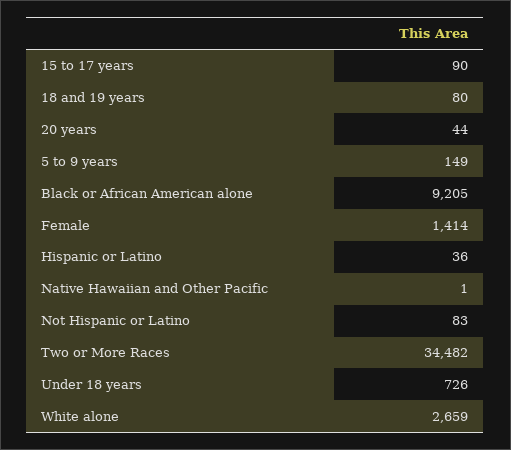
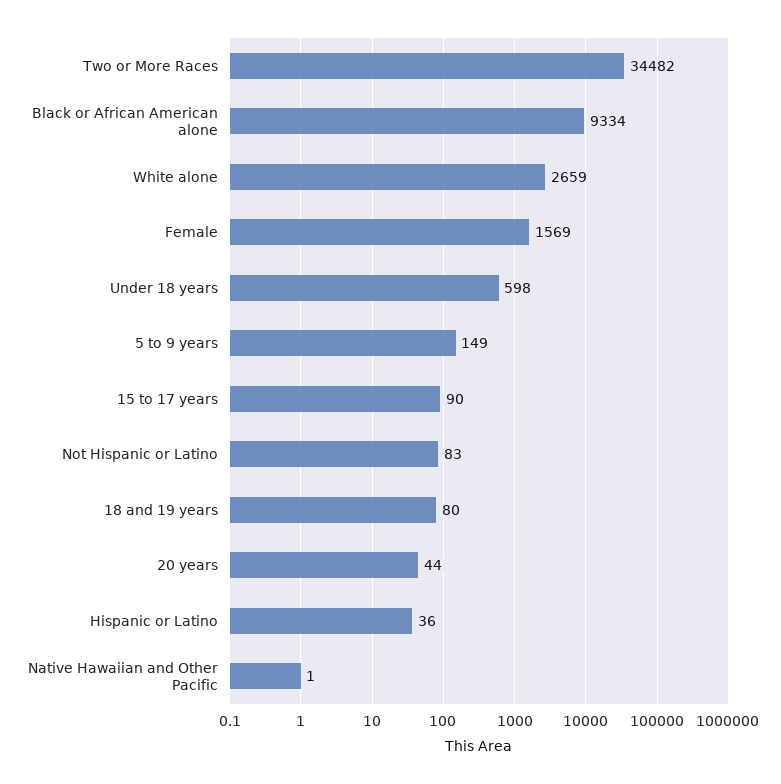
  {
    "15 to 17 years": 90,
    "18 and 19 years": 80,
    "20 years": 44,
    "5 to 9 years": 149,
-   "Black or African American alone": 9205,
+   "Black or African American alone": 9334,
-   "Female": 1414,
+   "Female": 1569,
    "Hispanic or Latino": 36,
    "Native Hawaiian and Other Pacific": 1,
    "Not Hispanic or Latino": 83,
    "Two or More Races": 34482,
-   "Under 18 years": 726,
+   "Under 18 years": 598,
    "White alone": 2659
  }

